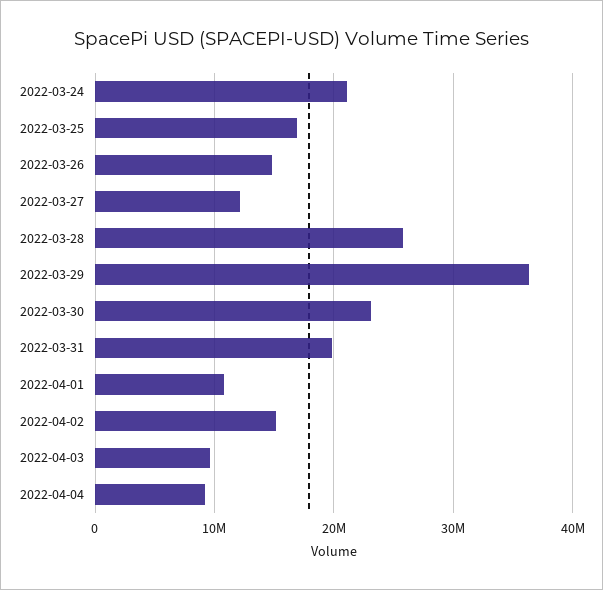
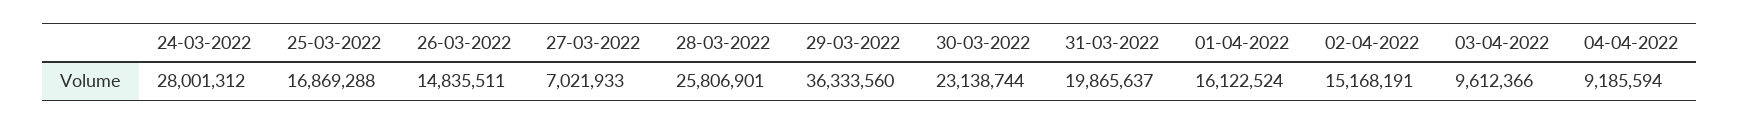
  {
-   "2022-03-24": 21000000,
+   "2022-03-24": 28001312,
    "2022-03-25": 16869288,
    "2022-03-26": 14835511,
-   "2022-03-27": 12000000,
+   "2022-03-27": 7021933,
    "2022-03-28": 25806901,
    "2022-03-29": 36333560,
    "2022-03-30": 23138744,
    "2022-03-31": 19865637,
-   "2022-04-01": 11000000,
+   "2022-04-01": 16122524,
    "2022-04-02": 15168191,
    "2022-04-03": 9612366,
    "2022-04-04": 9185594
  }

